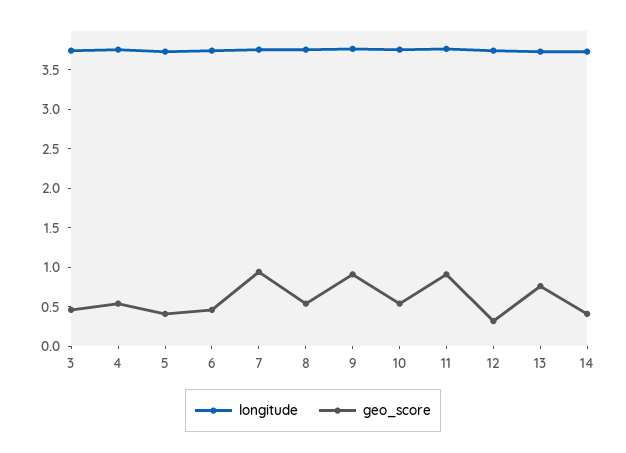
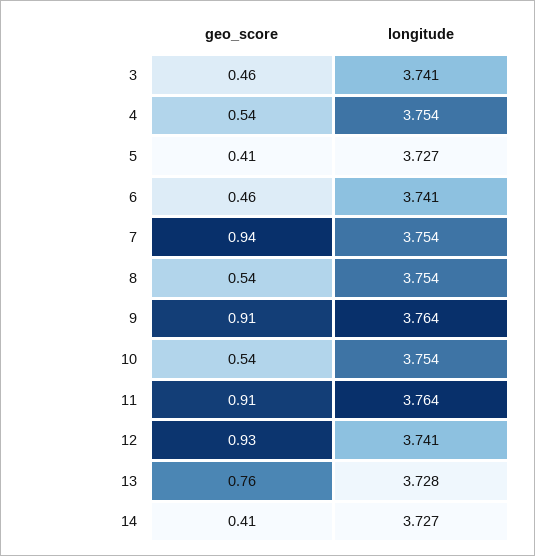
  {
    "longitude": {
      "3": 3.741,
      "4": 3.754,
      "5": 3.727,
      "6": 3.741,
      "7": 3.754,
      "8": 3.754,
      "9": 3.764,
      "10": 3.754,
      "11": 3.764,
      "12": 3.741,
      "13": 3.728,
      "14": 3.727
    },
    "geo_score": {
      "3": 0.46,
      "4": 0.54,
      "5": 0.41,
      "6": 0.46,
      "7": 0.94,
      "8": 0.54,
      "9": 0.91,
      "10": 0.54,
      "11": 0.91,
-     "12": 0.25,
+     "12": 0.93,
      "13": 0.76,
      "14": 0.41
    }
  }

